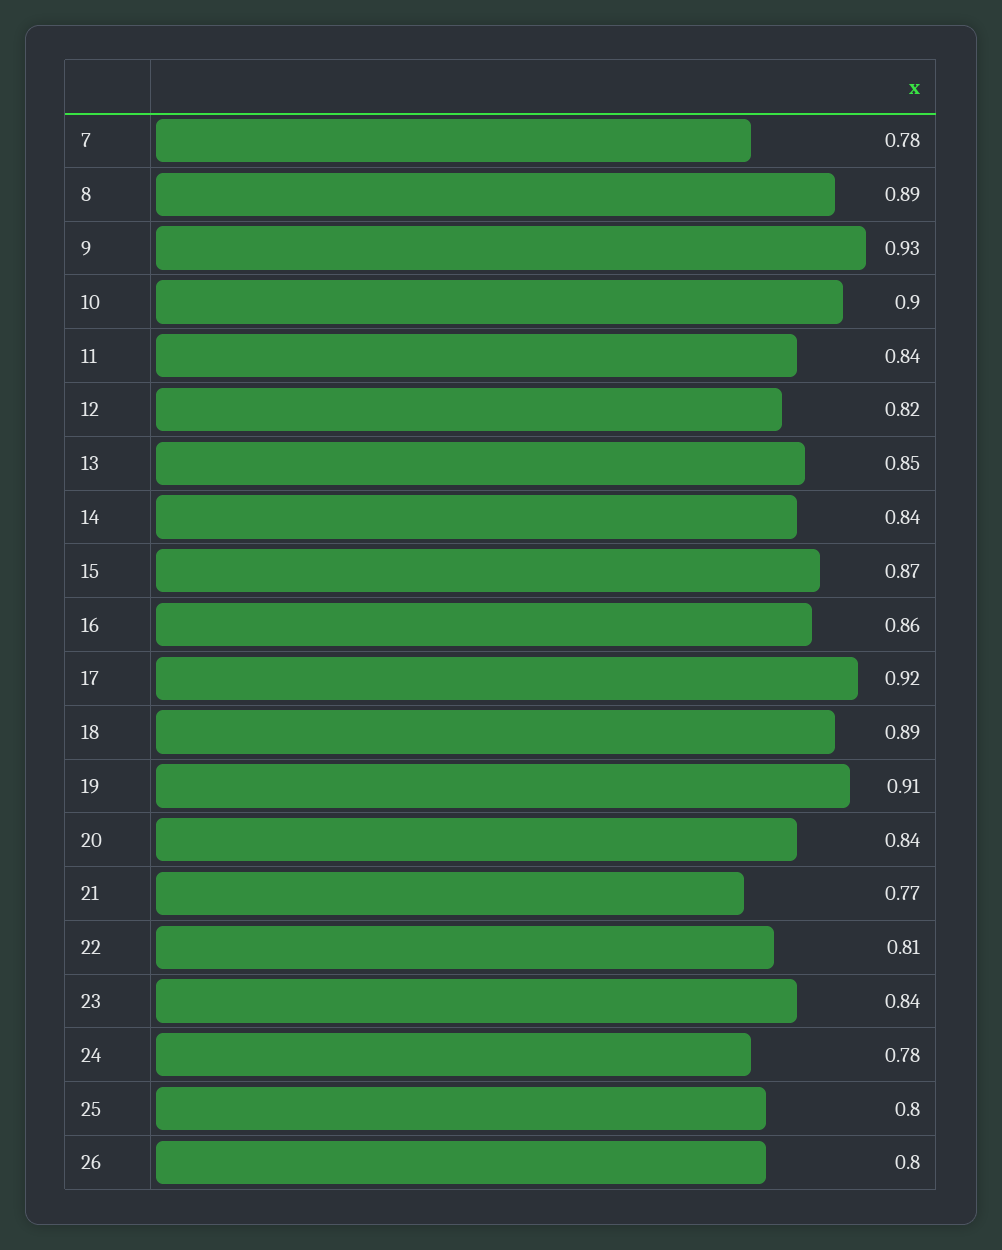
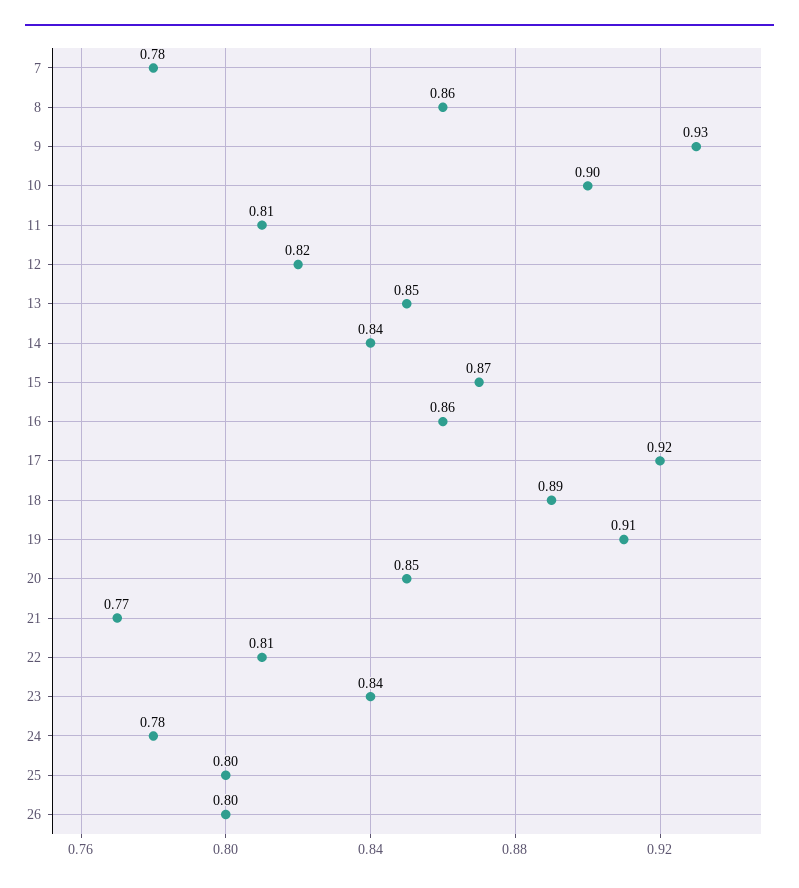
  {
    "7": 0.78,
-   "8": 0.89,
+   "8": 0.86,
    "9": 0.93,
    "10": 0.9,
-   "11": 0.84,
+   "11": 0.81,
    "12": 0.82,
    "13": 0.85,
    "14": 0.84,
    "15": 0.87,
    "16": 0.86,
    "17": 0.92,
    "18": 0.89,
    "19": 0.91,
-   "20": 0.84,
+   "20": 0.85,
    "21": 0.77,
    "22": 0.81,
    "23": 0.84,
    "24": 0.78,
    "25": 0.8,
    "26": 0.8
  }

